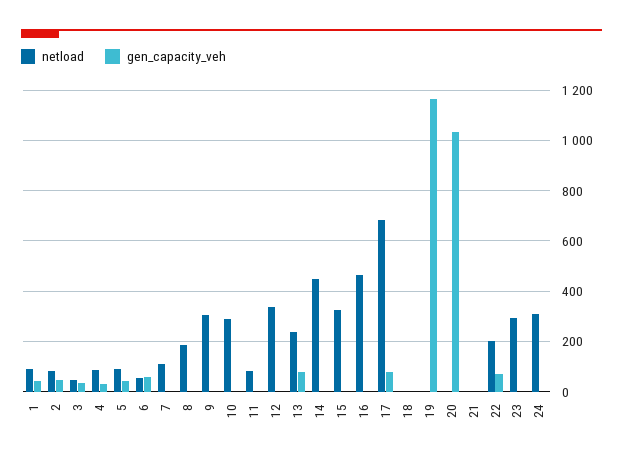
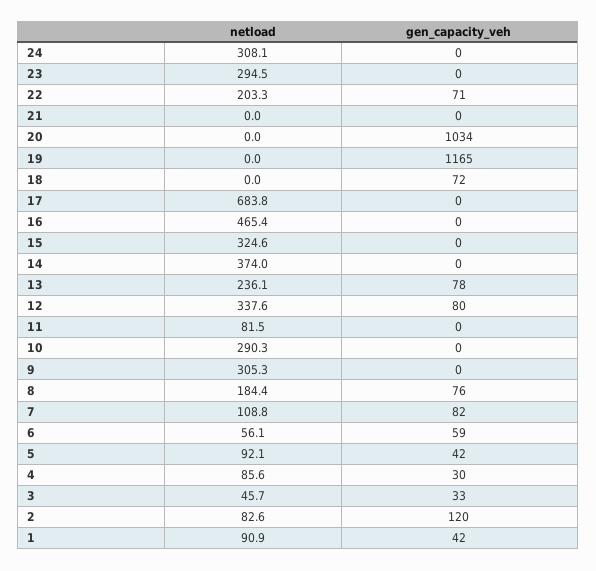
  {
    "netload": {
      "1": 90.9,
      "2": 82.6,
      "3": 45.7,
      "4": 85.6,
      "5": 92.1,
      "6": 56.1,
      "7": 108.8,
      "8": 184.4,
      "9": 305.3,
      "10": 290.3,
      "11": 81.5,
      "12": 337.6,
      "13": 236.1,
-     "14": 450,
+     "14": 374,
      "15": 324.6,
      "16": 465.4,
      "17": 683.8,
      "18": 0,
      "19": 0,
      "20": 0,
      "21": 0,
      "22": 203.3,
      "23": 294.5,
      "24": 308.1
    },
    "gen_capacity_veh": {
      "1": 42,
-     "2": 50,
+     "2": 120,
      "3": 33,
      "4": 30,
      "5": 42,
      "6": 59,
-     "7": 0,
+     "7": 82,
-     "8": 0,
+     "8": 76,
      "9": 0,
      "10": 0,
      "11": 0,
-     "12": 0,
+     "12": 80,
      "13": 78,
      "14": 0,
      "15": 0,
      "16": 0,
-     "17": 75,
+     "17": 0,
-     "18": 0,
+     "18": 72,
      "19": 1165,
      "20": 1034,
      "21": 0,
      "22": 71,
      "23": 0,
      "24": 0
    }
  }

